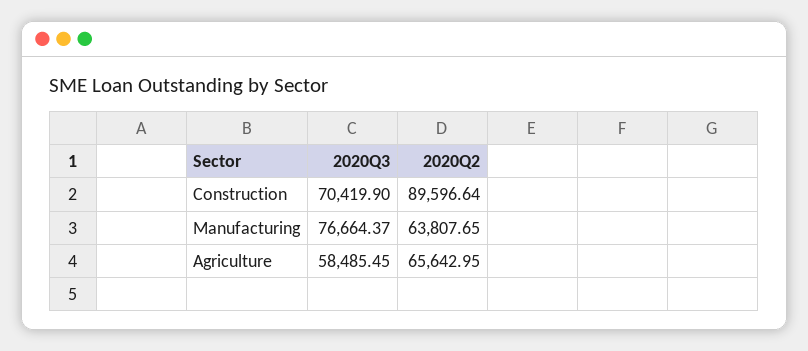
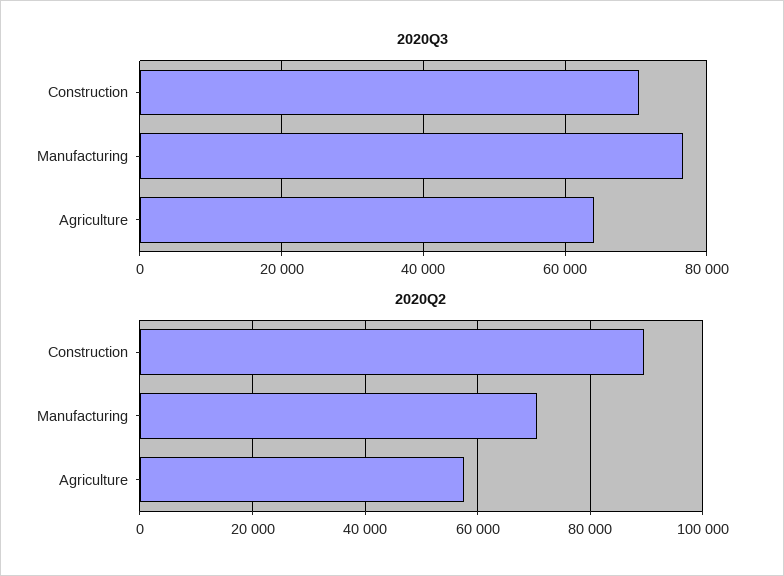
  {
    "2020Q3": {
      "Construction": 70419.9,
      "Manufacturing": 76664.37,
-     "Agriculture": 58485.45
+     "Agriculture": 64000
    },
    "2020Q2": {
      "Construction": 89596.64,
-     "Manufacturing": 63807.65,
+     "Manufacturing": 70000,
-     "Agriculture": 65642.95
+     "Agriculture": 58000
    }
  }

